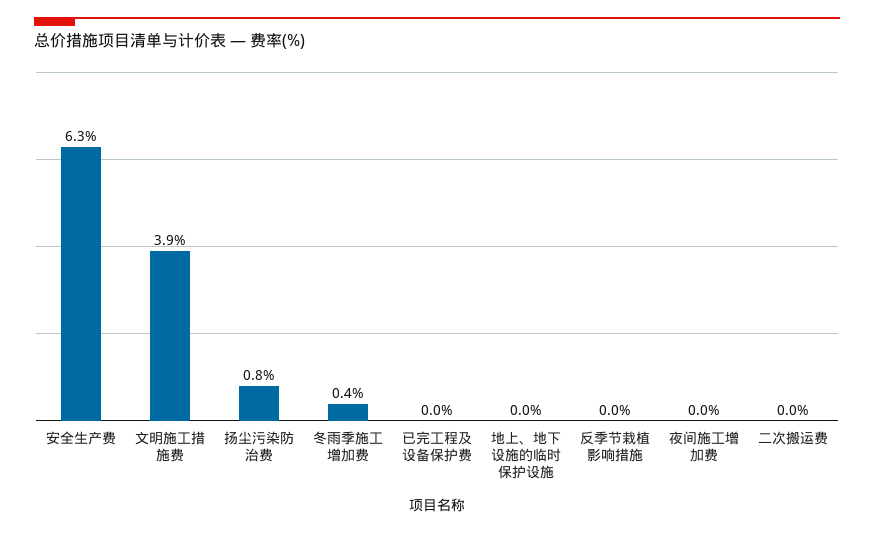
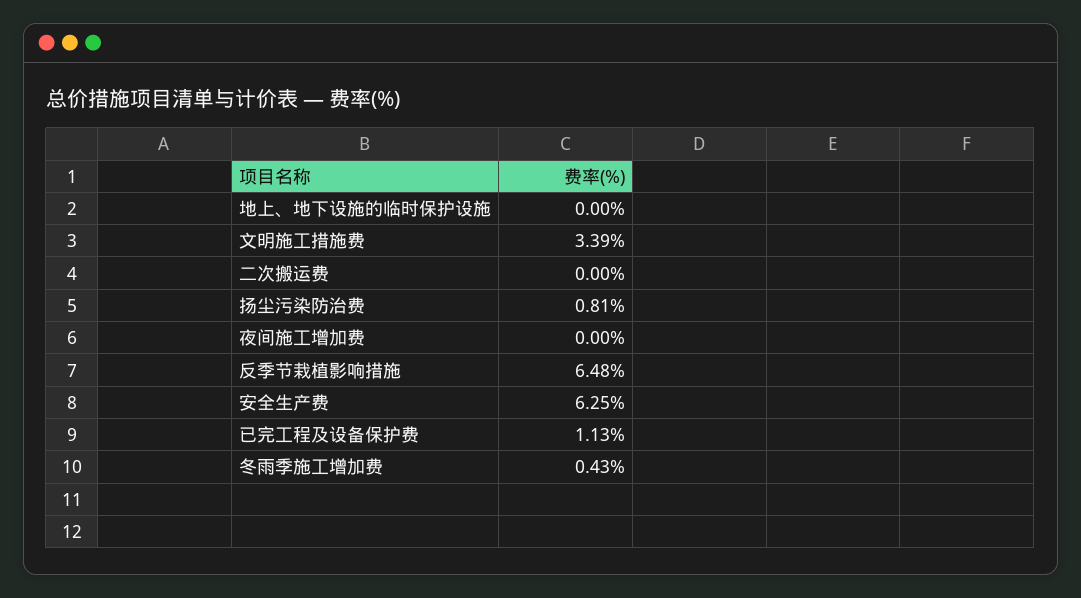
  {
    "安全生产费": 6.25,
-   "文明施工措施费": 3.9,
+   "文明施工措施费": 3.39,
    "扬尘污染防治费": 0.81,
    "冬雨季施工增加费": 0.43,
-   "已完工程及设备保护费": 0,
+   "已完工程及设备保护费": 1.13,
    "地上、地下设施的临时保护设施": 0,
-   "反季节栽植影响措施": 0,
+   "反季节栽植影响措施": 6.48,
    "夜间施工增加费": 0,
    "二次搬运费": 0
  }

